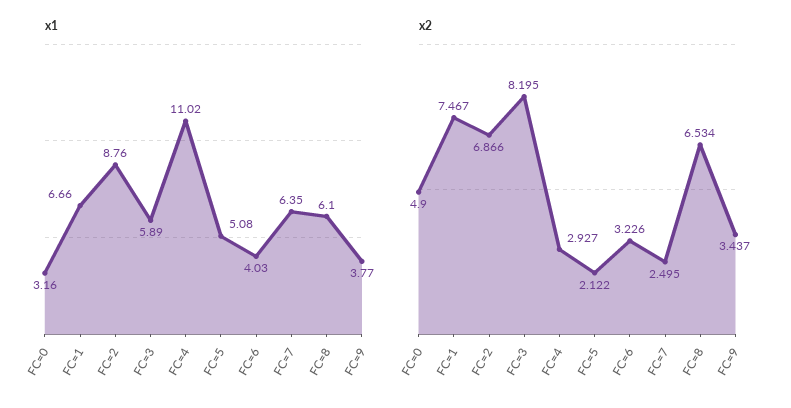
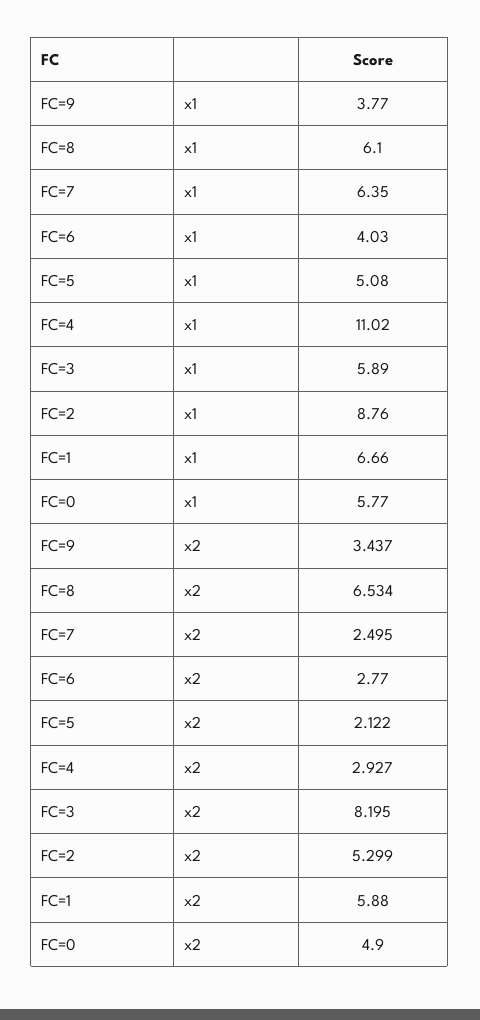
  {
    "x1": {
-     "FC=0": 3.16,
+     "FC=0": 5.77,
      "FC=1": 6.66,
      "FC=2": 8.76,
      "FC=3": 5.89,
      "FC=4": 11.02,
      "FC=5": 5.08,
      "FC=6": 4.03,
      "FC=7": 6.35,
      "FC=8": 6.1,
      "FC=9": 3.77
    },
    "x2": {
      "FC=0": 4.9,
-     "FC=1": 7.467,
+     "FC=1": 5.88,
-     "FC=2": 6.866,
+     "FC=2": 5.299,
      "FC=3": 8.195,
      "FC=4": 2.927,
      "FC=5": 2.122,
-     "FC=6": 3.226,
+     "FC=6": 2.77,
      "FC=7": 2.495,
      "FC=8": 6.534,
      "FC=9": 3.437
    }
  }

